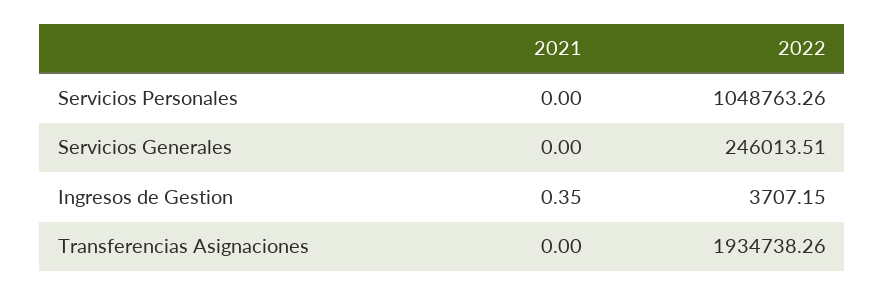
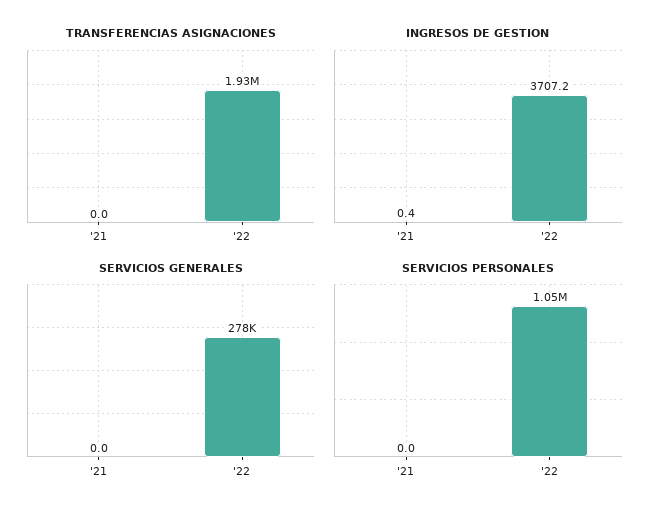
  {
    "Servicios Personales": {
      "2021": 0,
      "2022": 1048763.26
    },
    "Servicios Generales": {
      "2021": 0,
-     "2022": 246013.51
+     "2022": 278000
    },
    "Ingresos de Gestion": {
      "2021": 0.35,
      "2022": 3707.15
    },
    "Transferencias Asignaciones": {
      "2021": 0,
      "2022": 1934738.26
    }
  }

